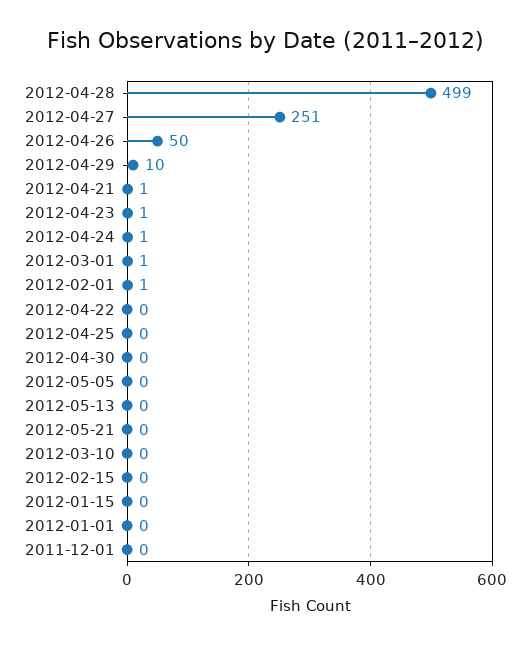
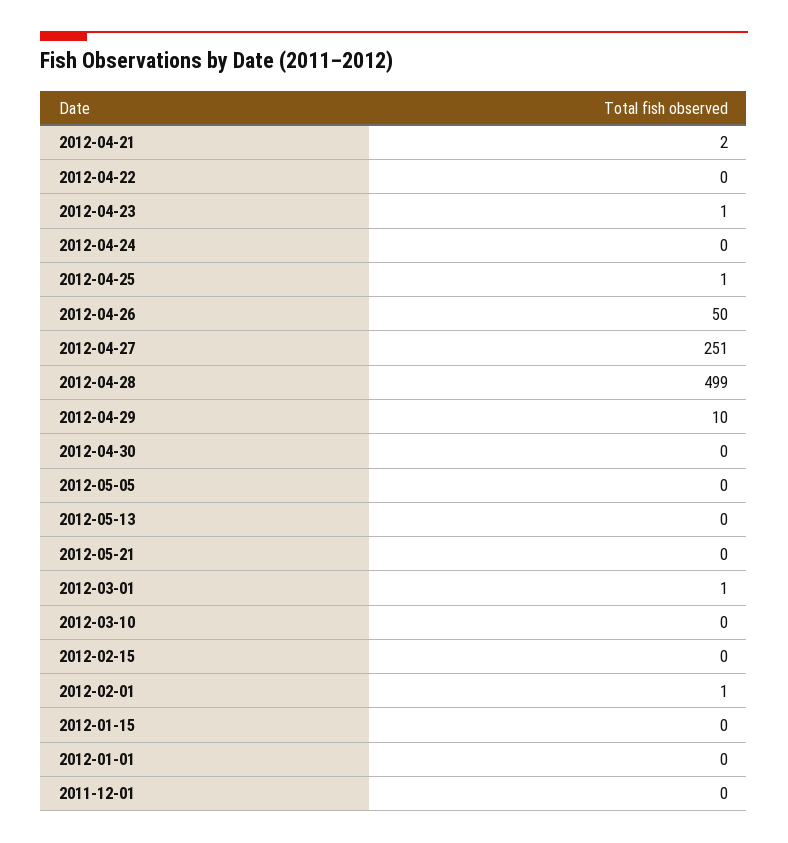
  {
    "2012-04-28": 499,
    "2012-04-27": 251,
    "2012-04-26": 50,
    "2012-04-29": 10,
-   "2012-04-21": 1,
+   "2012-04-21": 2,
    "2012-04-23": 1,
-   "2012-04-24": 1,
+   "2012-04-24": 0,
    "2012-03-01": 1,
    "2012-02-01": 1,
    "2012-04-22": 0,
-   "2012-04-25": 0,
+   "2012-04-25": 1,
    "2012-04-30": 0,
    "2012-05-05": 0,
    "2012-05-13": 0,
    "2012-05-21": 0,
    "2012-03-10": 0,
    "2012-02-15": 0,
    "2012-01-15": 0,
    "2012-01-01": 0,
    "2011-12-01": 0
  }

